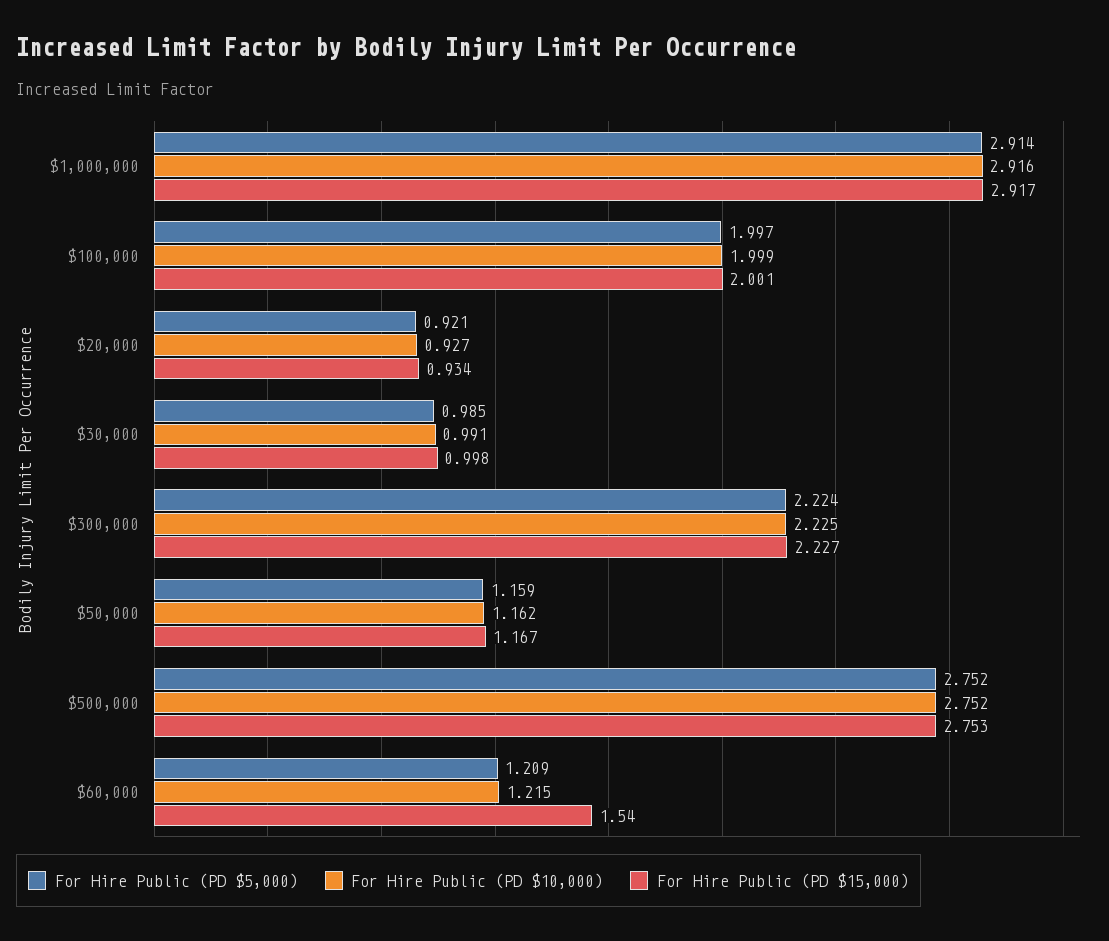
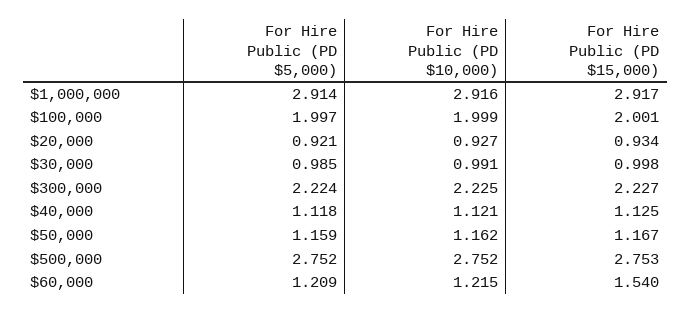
  {
    "For Hire Public (PD $5,000)": {
      "$1,000,000": 2.914,
      "$100,000": 1.997,
      "$20,000": 0.921,
      "$30,000": 0.985,
      "$300,000": 2.224,
      "$50,000": 1.159,
      "$500,000": 2.752,
-     "$60,000": 1.209
+     "$60,000": 1.209,
+     "$40,000": 1.118
    },
    "For Hire Public (PD $10,000)": {
      "$1,000,000": 2.916,
      "$100,000": 1.999,
      "$20,000": 0.927,
      "$30,000": 0.991,
      "$300,000": 2.225,
      "$50,000": 1.162,
      "$500,000": 2.752,
-     "$60,000": 1.215
+     "$60,000": 1.215,
+     "$40,000": 1.121
    },
    "For Hire Public (PD $15,000)": {
      "$1,000,000": 2.917,
      "$100,000": 2.001,
      "$20,000": 0.934,
      "$30,000": 0.998,
      "$300,000": 2.227,
      "$50,000": 1.167,
      "$500,000": 2.753,
-     "$60,000": 1.54
+     "$60,000": 1.54,
+     "$40,000": 1.125
    }
  }

